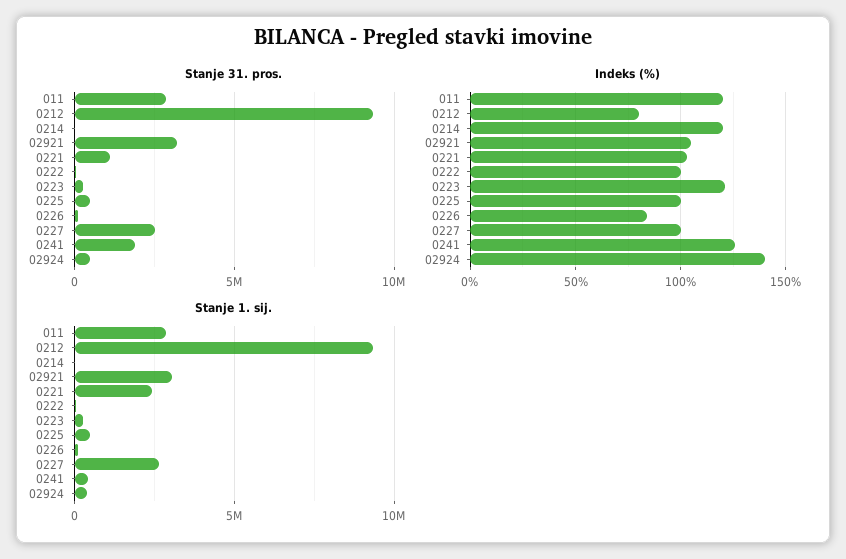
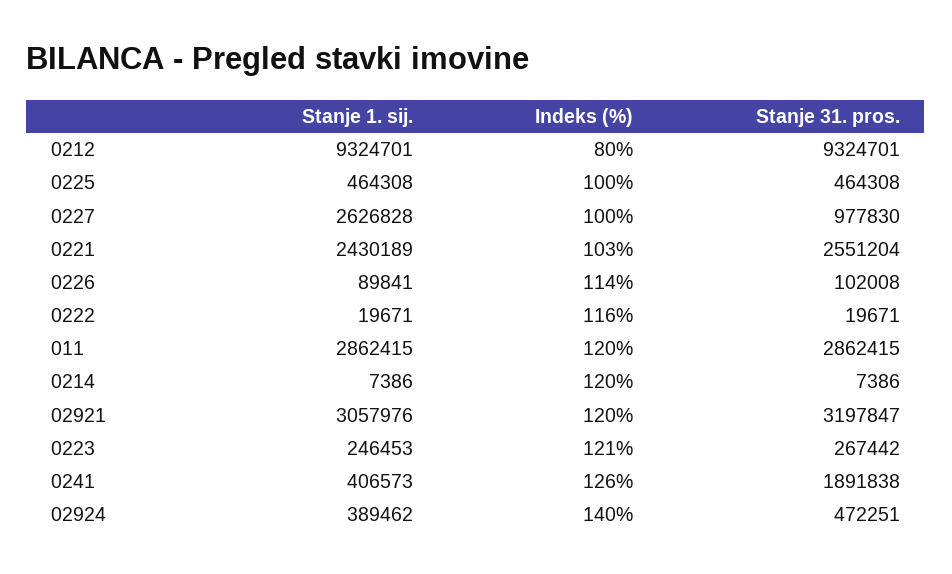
  {
    "Stanje 31. pros.": {
      "011": 2862415,
      "0212": 9324701,
      "0214": 7386,
      "02921": 3197847,
-     "0221": 1000000,
+     "0221": 2551204,
      "0222": 19671,
      "0223": 267442,
      "0225": 464308,
      "0226": 102008,
-     "0227": 2500000,
+     "0227": 977830,
      "0241": 1891838,
      "02924": 472251
    },
    "Indeks (%)": {
      "011": 120,
      "0212": 80,
      "0214": 120,
-     "02921": 105,
+     "02921": 120,
      "0221": 103,
-     "0222": 100,
+     "0222": 116,
      "0223": 121,
      "0225": 100,
-     "0226": 85,
+     "0226": 114,
      "0227": 100,
      "0241": 126,
      "02924": 140
    },
    "Stanje 1. sij.": {
      "011": 2862415,
      "0212": 9324701,
      "0214": 7386,
      "02921": 3057976,
      "0221": 2430189,
      "0222": 19671,
      "0223": 246453,
      "0225": 464308,
      "0226": 89841,
      "0227": 2626828,
      "0241": 406573,
      "02924": 389462
    }
  }

